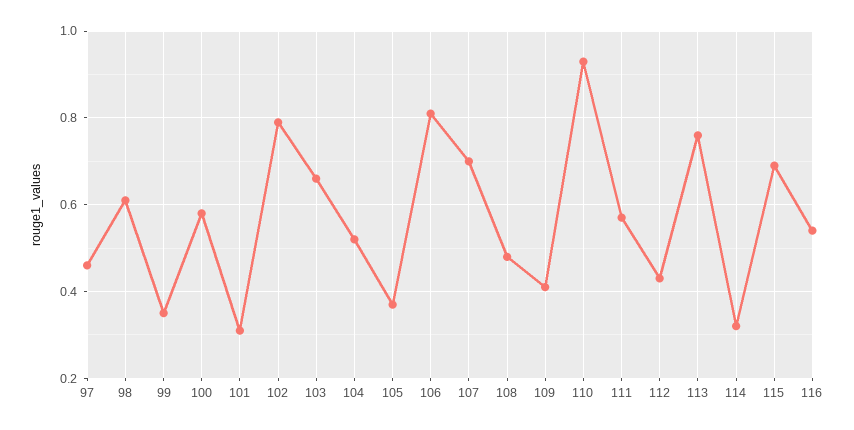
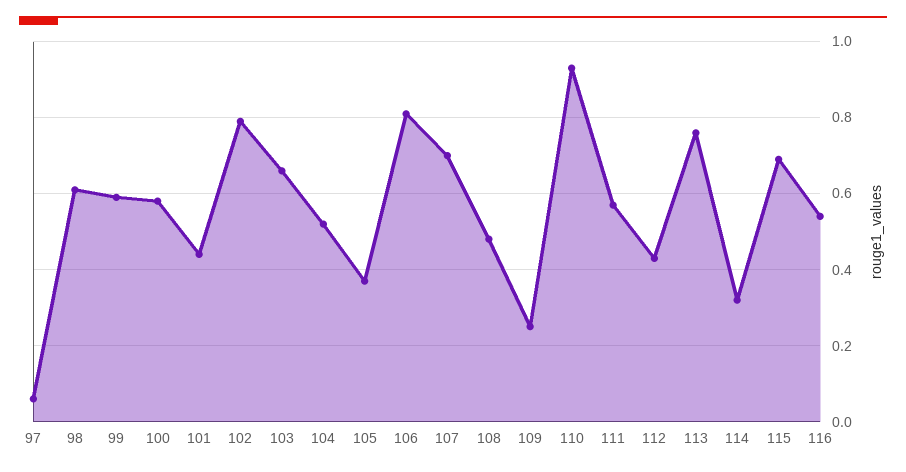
  {
-   "97": 0.45,
+   "97": 0.05,
    "98": 0.6,
-   "99": 0.35,
+   "99": 0.6,
    "100": 0.6,
-   "101": 0.3,
+   "101": 0.45,
    "102": 0.8,
    "103": 0.65,
    "104": 0.5,
    "105": 0.35,
    "106": 0.8,
    "107": 0.7,
    "108": 0.5,
-   "109": 0.4,
+   "109": 0.25,
    "110": 0.95,
    "111": 0.55,
    "112": 0.45,
    "113": 0.75,
    "114": 0.3,
    "115": 0.7,
    "116": 0.55
  }

